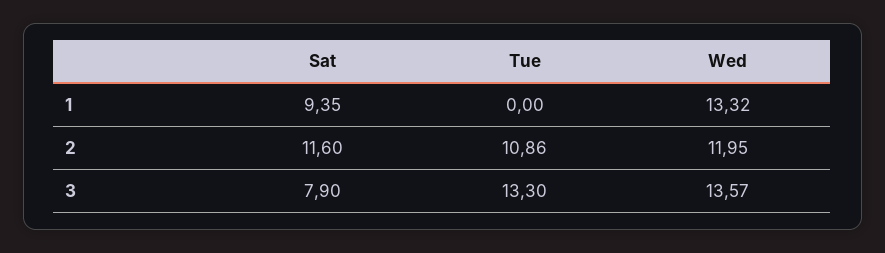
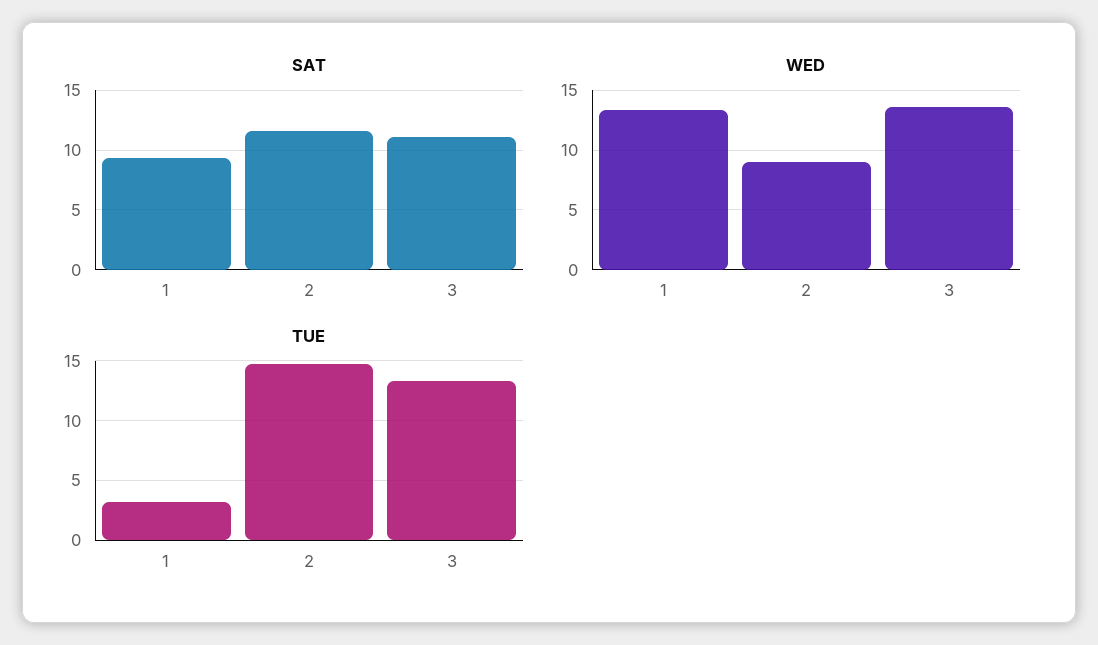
  {
    "Sat": {
      "1": 9.35,
      "2": 11.6,
-     "3": 7.9
+     "3": 11
    },
    "Tue": {
-     "1": 0,
+     "1": 3,
-     "2": 10.86,
+     "2": 15,
      "3": 13.3
    },
    "Wed": {
      "1": 13.32,
-     "2": 11.95,
+     "2": 9,
      "3": 13.57
    }
  }

